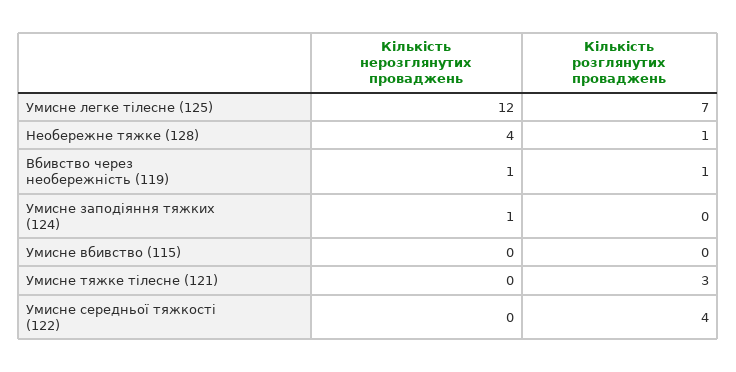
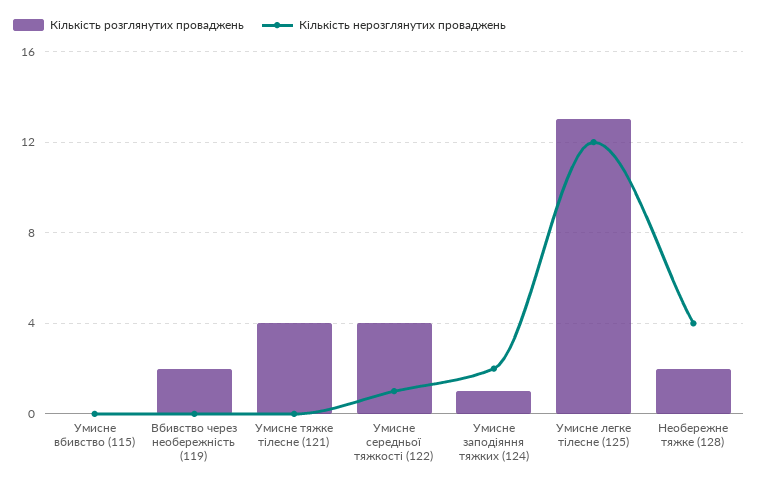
  {
    "Кількість нерозглянутих проваджень": {
      "Умисне легке тілесне (125)": 12,
      "Необережне тяжке (128)": 4,
-     "Вбивство через необережність (119)": 1,
+     "Вбивство через необережність (119)": 0,
-     "Умисне заподіяння тяжких (124)": 1,
+     "Умисне заподіяння тяжких (124)": 2,
      "Умисне вбивство (115)": 0,
      "Умисне тяжке тілесне (121)": 0,
-     "Умисне середньої тяжкості (122)": 0
+     "Умисне середньої тяжкості (122)": 1
    },
    "Кількість розглянутих проваджень": {
-     "Умисне легке тілесне (125)": 7,
+     "Умисне легке тілесне (125)": 13,
-     "Необережне тяжке (128)": 1,
+     "Необережне тяжке (128)": 2,
-     "Вбивство через необережність (119)": 1,
+     "Вбивство через необережність (119)": 2,
-     "Умисне заподіяння тяжких (124)": 0,
+     "Умисне заподіяння тяжких (124)": 1,
      "Умисне вбивство (115)": 0,
-     "Умисне тяжке тілесне (121)": 3,
+     "Умисне тяжке тілесне (121)": 4,
      "Умисне середньої тяжкості (122)": 4
    }
  }

